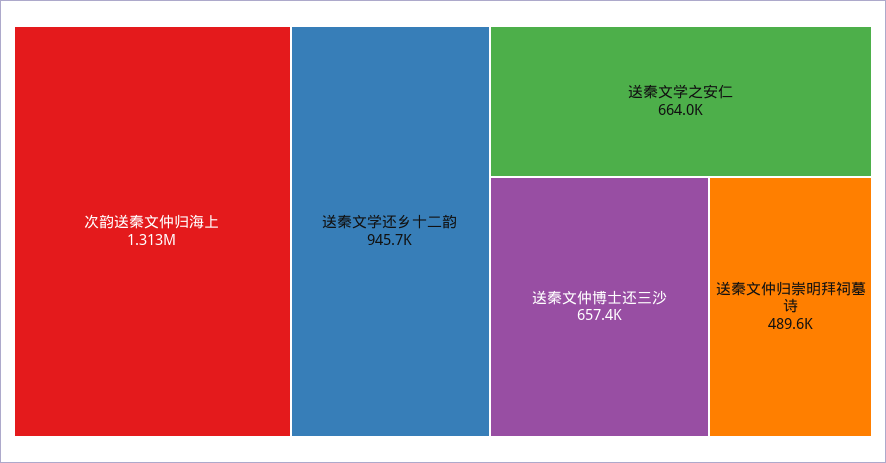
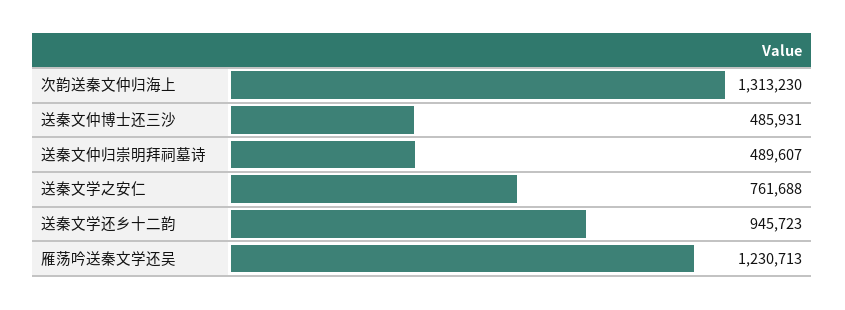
  {
    "次韵送秦文仲归海上": 1313230,
    "送秦文学还乡十二韵": 945723,
-   "送秦文学之安仁": 664000,
+   "送秦文学之安仁": 761688,
-   "送秦文仲博士还三沙": 657400,
+   "送秦文仲博士还三沙": 485931,
-   "送秦文仲归崇明拜祠墓诗": 489607
+   "送秦文仲归崇明拜祠墓诗": 489607,
+   "雁荡吟送秦文学还吴": 1230713
  }

